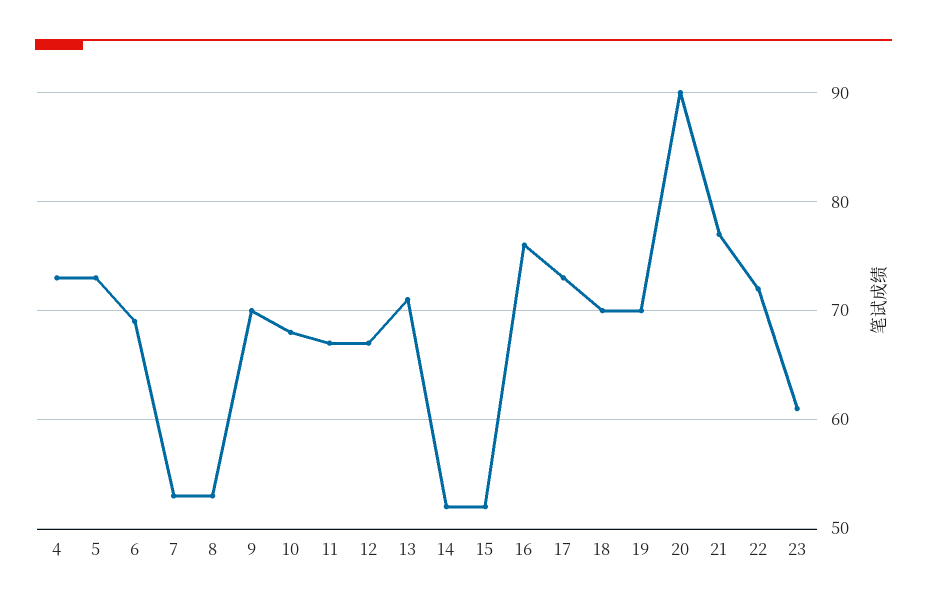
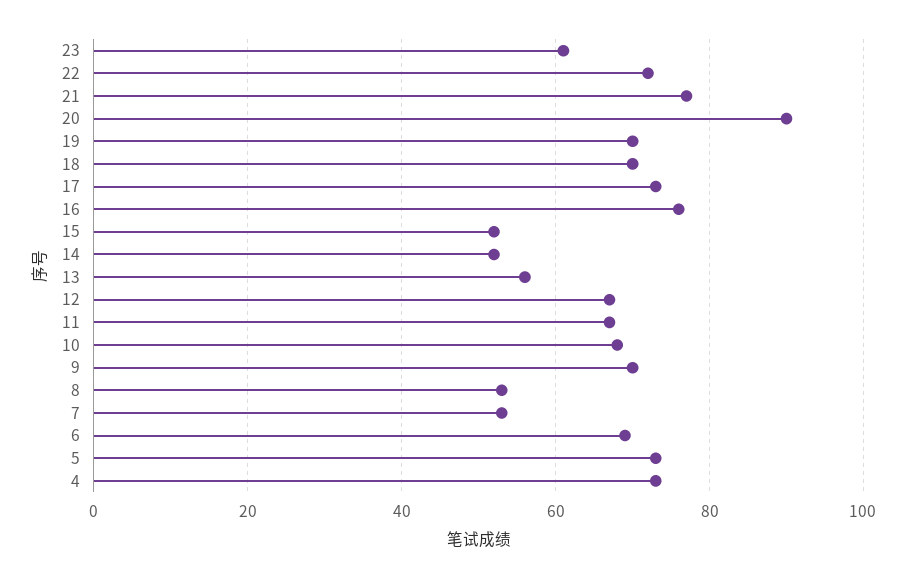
  {
    "4": 73,
    "5": 73,
    "6": 69,
    "7": 53,
    "8": 53,
    "9": 70,
    "10": 68,
    "11": 67,
    "12": 67,
-   "13": 71,
+   "13": 55,
    "14": 52,
    "15": 52,
    "16": 76,
    "17": 73,
    "18": 70,
    "19": 70,
    "20": 90,
    "21": 77,
    "22": 72,
    "23": 61
  }

